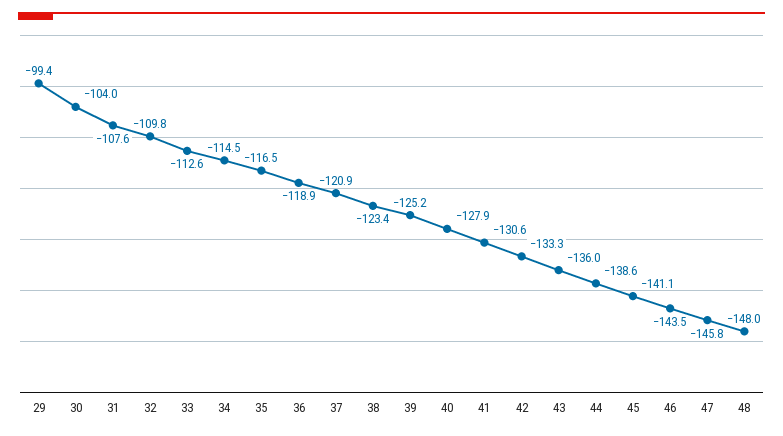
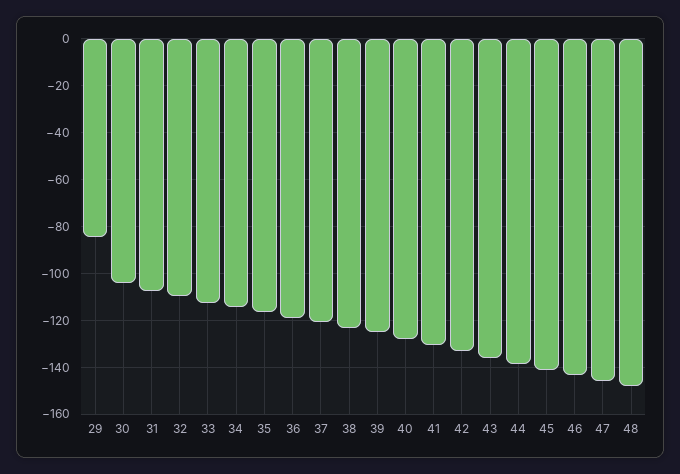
  {
-   "29": -99.4,
+   "29": -85,
    "30": -104,
    "31": -107.6,
    "32": -109.8,
    "33": -112.6,
    "34": -114.5,
    "35": -116.5,
    "36": -118.9,
    "37": -120.9,
    "38": -123.4,
    "39": -125.2,
    "40": -127.9,
    "41": -130.6,
    "42": -133.3,
    "43": -136,
    "44": -138.6,
    "45": -141.1,
    "46": -143.5,
    "47": -145.8,
    "48": -148
  }

